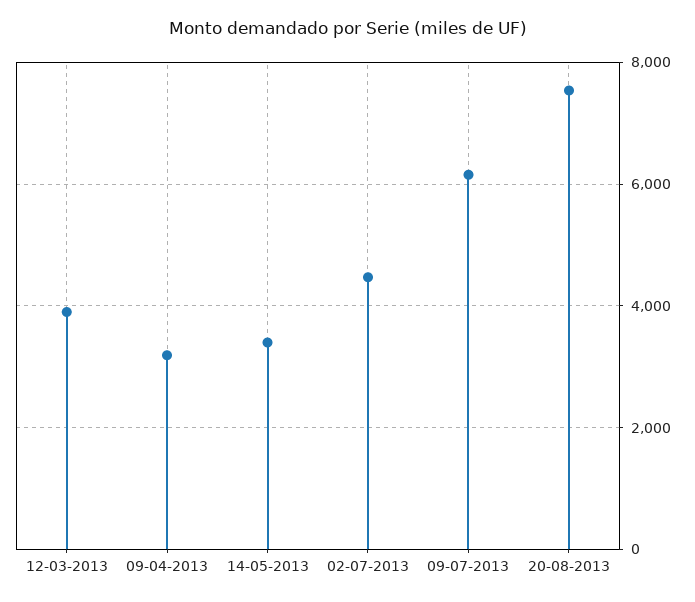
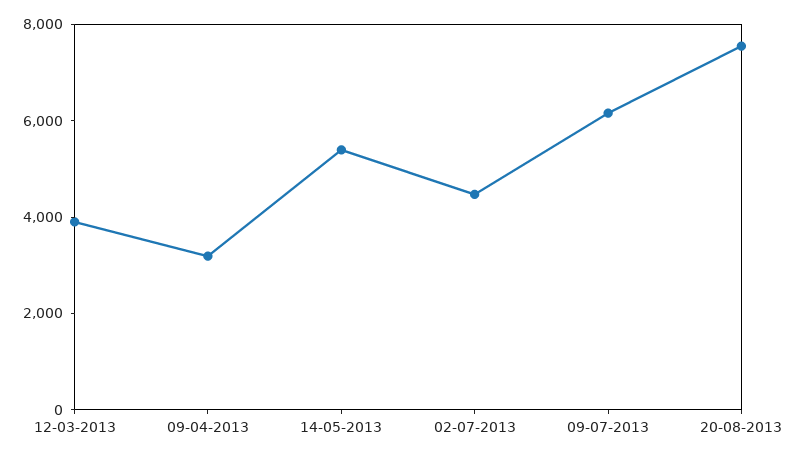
  {
    "12-03-2013": 4000,
    "09-04-2013": 3200,
-   "14-05-2013": 3400,
+   "14-05-2013": 5500,
    "02-07-2013": 4400,
    "09-07-2013": 6200,
    "20-08-2013": 7600
  }

